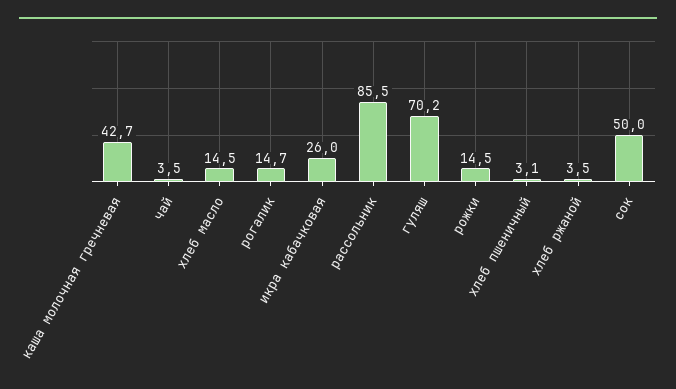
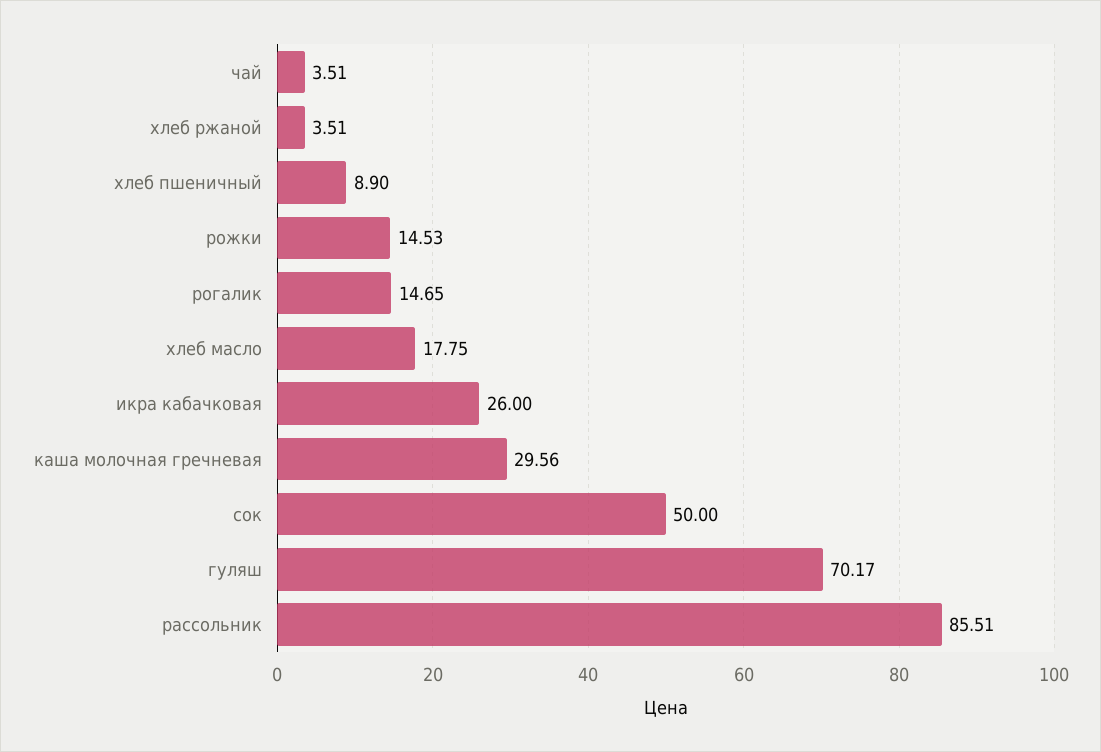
  {
-   "каша молочная гречневая": 42.7,
+   "каша молочная гречневая": 29.56,
    "чай": 3.51,
-   "хлеб масло": 14.5,
+   "хлеб масло": 17.75,
    "рогалик": 14.65,
    "икра кабачковая": 26,
    "рассольник": 85.51,
    "гуляш": 70.17,
    "рожки": 14.53,
-   "хлеб пшеничный": 3.1,
+   "хлеб пшеничный": 8.9,
    "хлеб ржаной": 3.51,
    "сок": 50
  }

